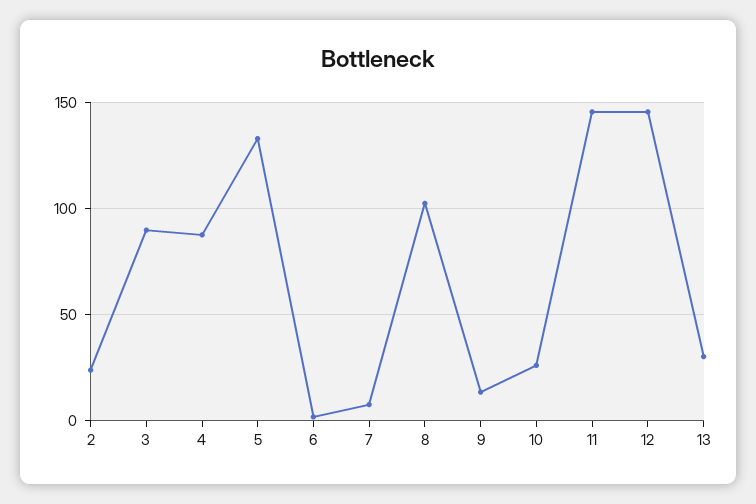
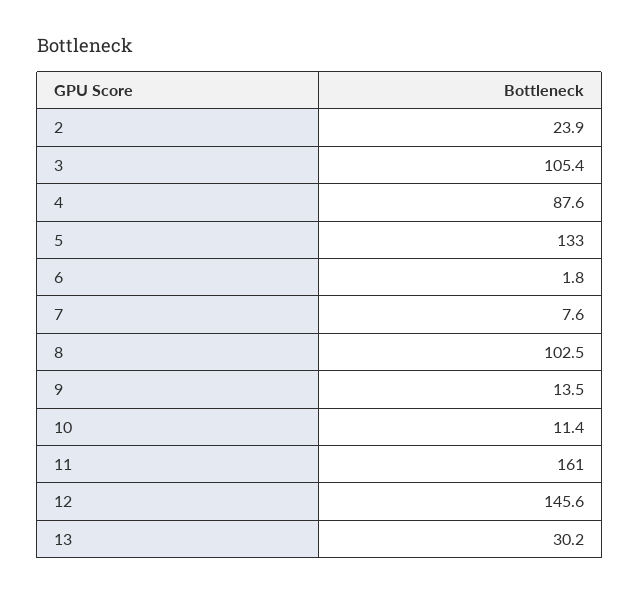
  {
    "2": 23.9,
-   "3": 90,
+   "3": 105.4,
    "4": 87.6,
    "5": 133,
    "6": 1.8,
    "7": 7.6,
    "8": 102.5,
    "9": 13.5,
-   "10": 25,
+   "10": 11.4,
-   "11": 145,
+   "11": 161,
    "12": 145.6,
    "13": 30.2
  }

